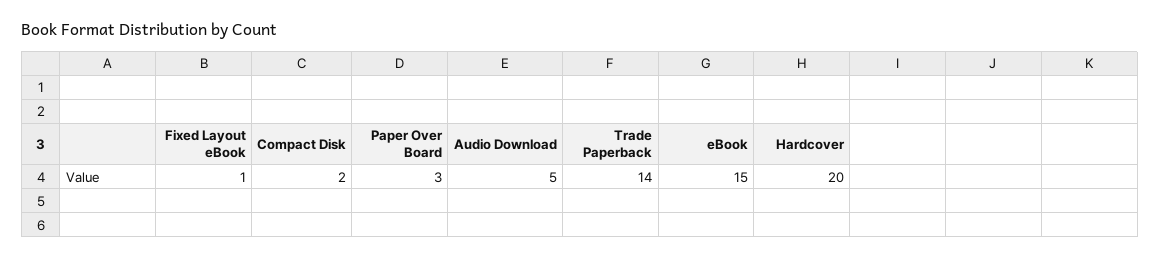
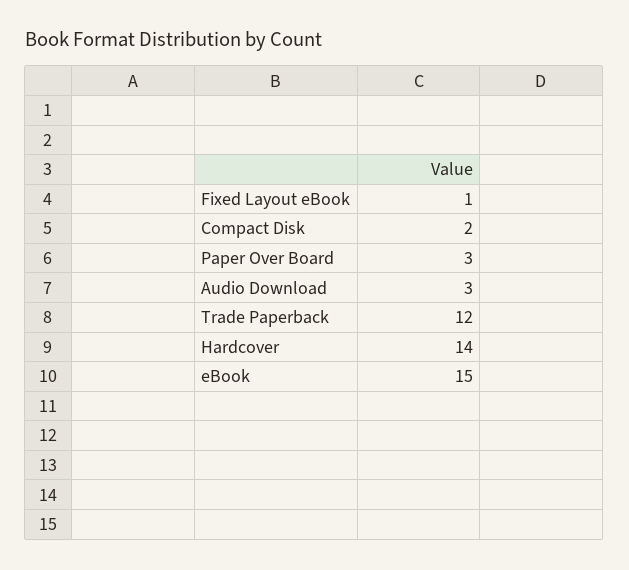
  {
    "Fixed Layout eBook": 1,
    "Compact Disk": 2,
    "Paper Over Board": 3,
-   "Audio Download": 5,
+   "Audio Download": 3,
-   "Trade Paperback": 14,
+   "Trade Paperback": 12,
    "eBook": 15,
-   "Hardcover": 20
+   "Hardcover": 14
  }

